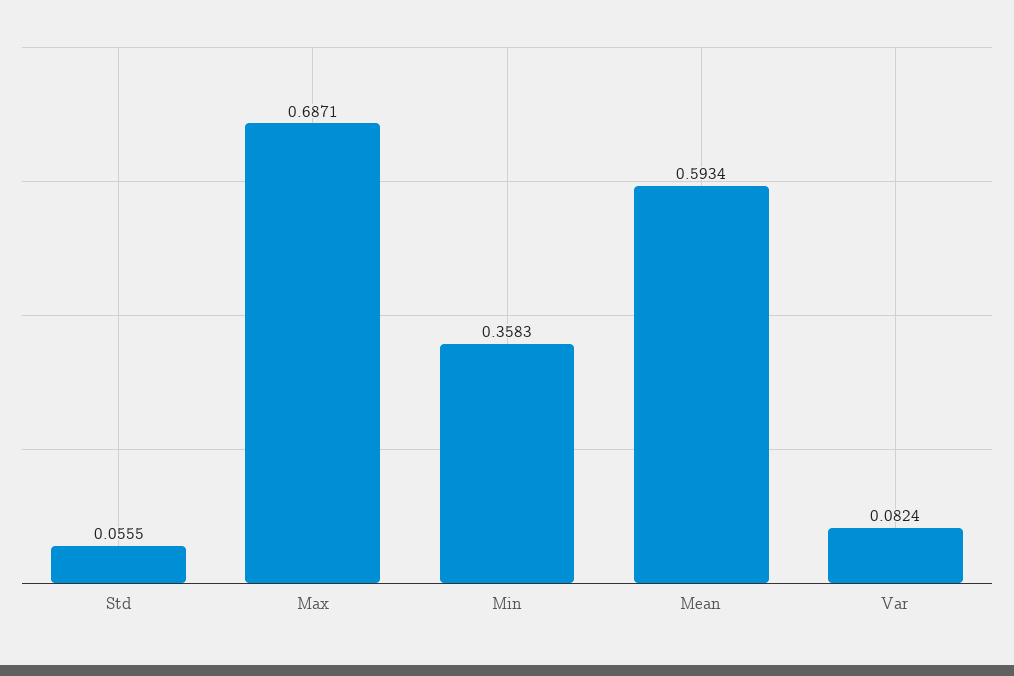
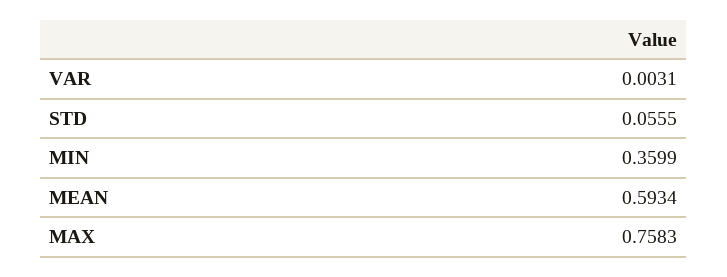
  {
    "Std": 0.0555,
-   "Max": 0.6871,
+   "Max": 0.7583,
-   "Min": 0.3583,
+   "Min": 0.3599,
    "Mean": 0.5934,
-   "Var": 0.0824
+   "Var": 0.0031
  }

